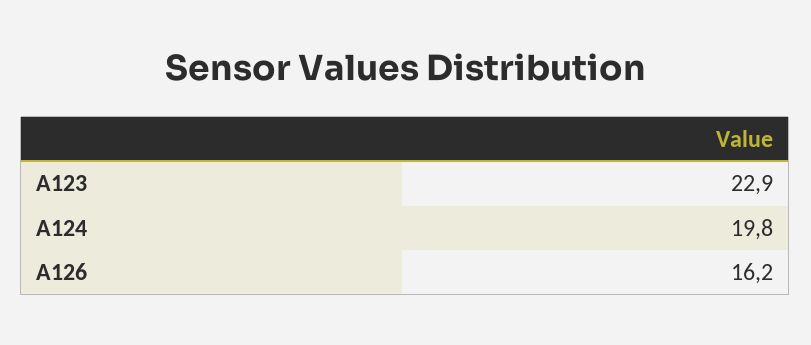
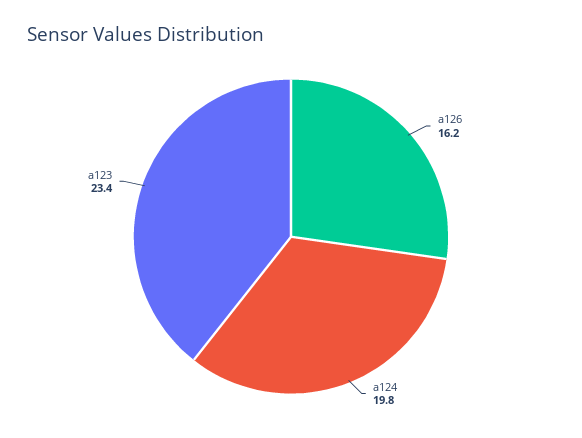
  {
-   "A123": 22.9,
+   "A123": 23.4,
    "A124": 19.8,
    "A126": 16.2
  }

